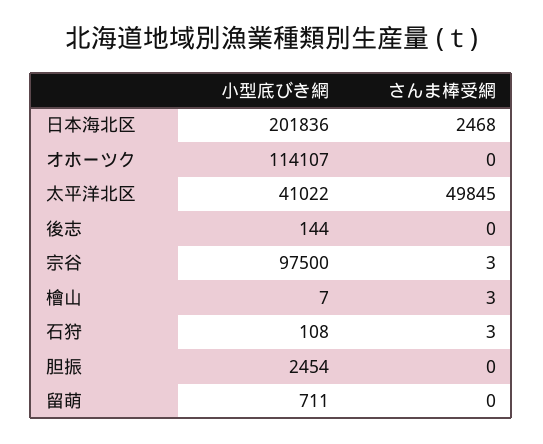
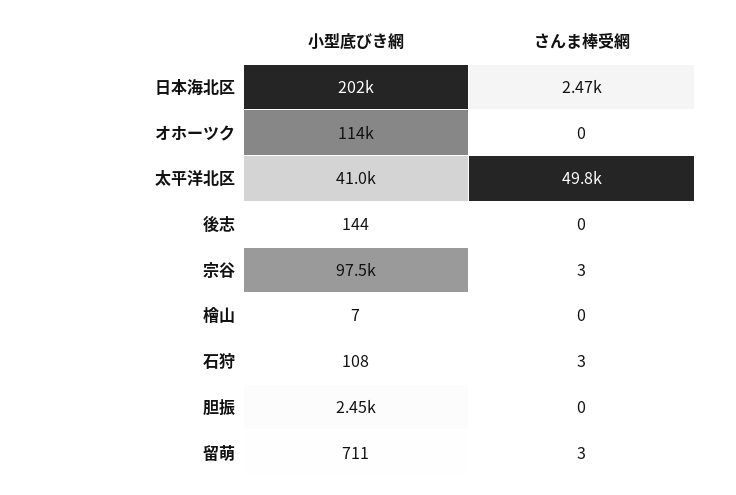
  {
    "小型底びき網": {
      "日本海北区": 201836,
      "オホーツク": 114107,
      "太平洋北区": 41022,
      "後志": 144,
      "宗谷": 97500,
      "檜山": 7,
      "石狩": 108,
      "胆振": 2454,
      "留萌": 711
    },
    "さんま棒受網": {
      "日本海北区": 2468,
      "オホーツク": 0,
      "太平洋北区": 49845,
      "後志": 0,
      "宗谷": 3,
-     "檜山": 3,
+     "檜山": 0,
      "石狩": 3,
      "胆振": 0,
-     "留萌": 0
+     "留萌": 3
    }
  }

